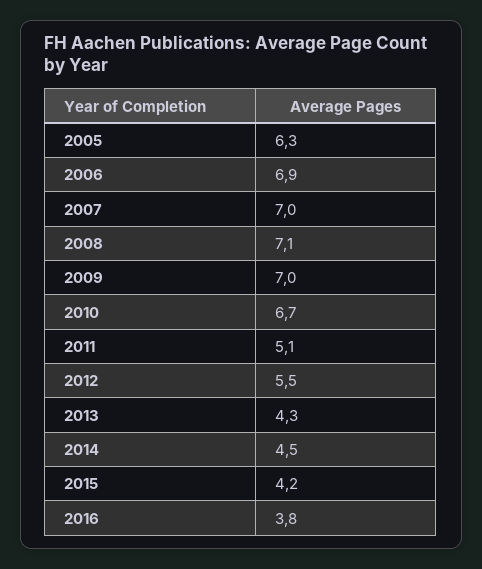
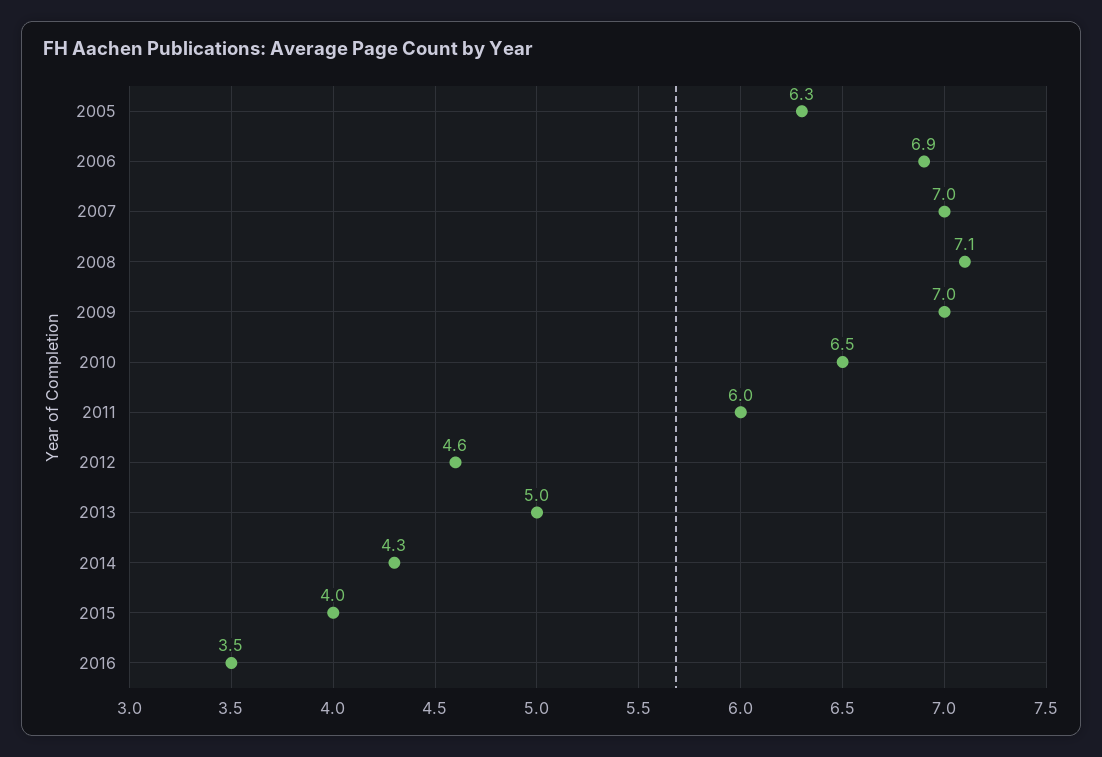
  {
    "2005": 6.3,
    "2006": 6.9,
    "2007": 7,
    "2008": 7.1,
    "2009": 7,
-   "2010": 6.7,
+   "2010": 6.5,
-   "2011": 5.1,
+   "2011": 6,
-   "2012": 5.5,
+   "2012": 4.6,
-   "2013": 4.3,
+   "2013": 5,
-   "2014": 4.5,
+   "2014": 4.3,
-   "2015": 4.2,
+   "2015": 4,
-   "2016": 3.8
+   "2016": 3.5
  }

